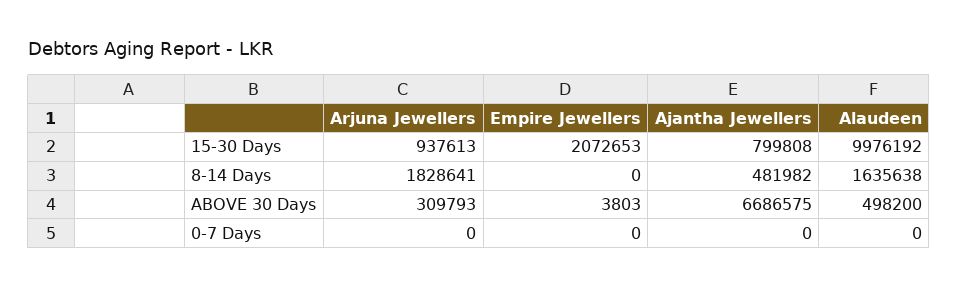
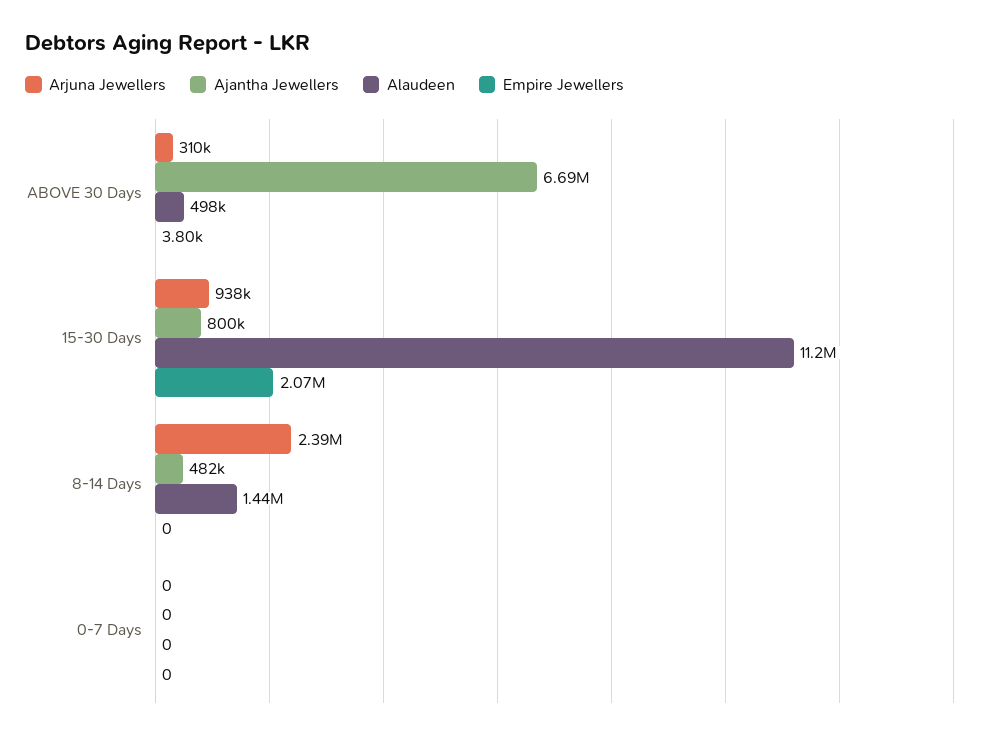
  {
    "Arjuna Jewellers": {
      "15-30 Days": 937613,
-     "8-14 Days": 1828641,
+     "8-14 Days": 2390000,
      "ABOVE 30 Days": 309793,
      "0-7 Days": 0
    },
    "Empire Jewellers": {
      "15-30 Days": 2072653,
      "8-14 Days": 0,
      "ABOVE 30 Days": 3803,
      "0-7 Days": 0
    },
    "Ajantha Jewellers": {
      "15-30 Days": 799808,
      "8-14 Days": 481982,
      "ABOVE 30 Days": 6686575,
      "0-7 Days": 0
    },
    "Alaudeen": {
-     "15-30 Days": 9976192,
+     "15-30 Days": 11200000,
-     "8-14 Days": 1635638,
+     "8-14 Days": 1440000,
      "ABOVE 30 Days": 498200,
      "0-7 Days": 0
    }
  }

